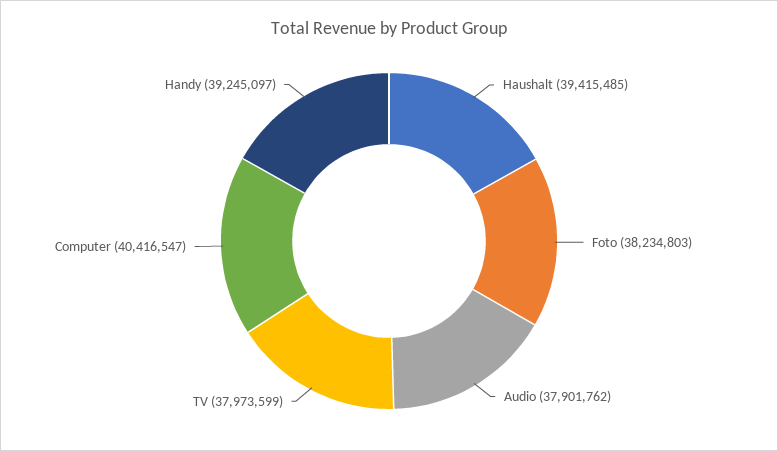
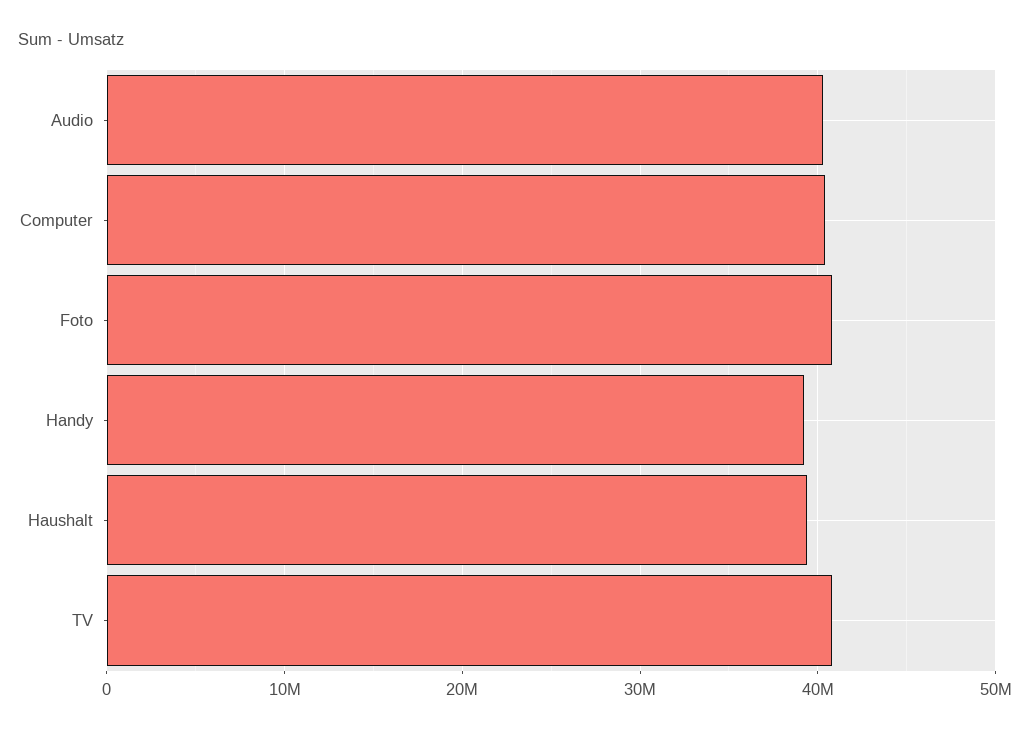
  {
    "Haushalt": 39415485,
-   "Foto": 38234803,
+   "Foto": 41000000,
-   "Audio": 37901762,
+   "Audio": 40000000,
-   "TV": 37973599,
+   "TV": 41000000,
    "Computer": 40416547,
    "Handy": 39245097
  }

